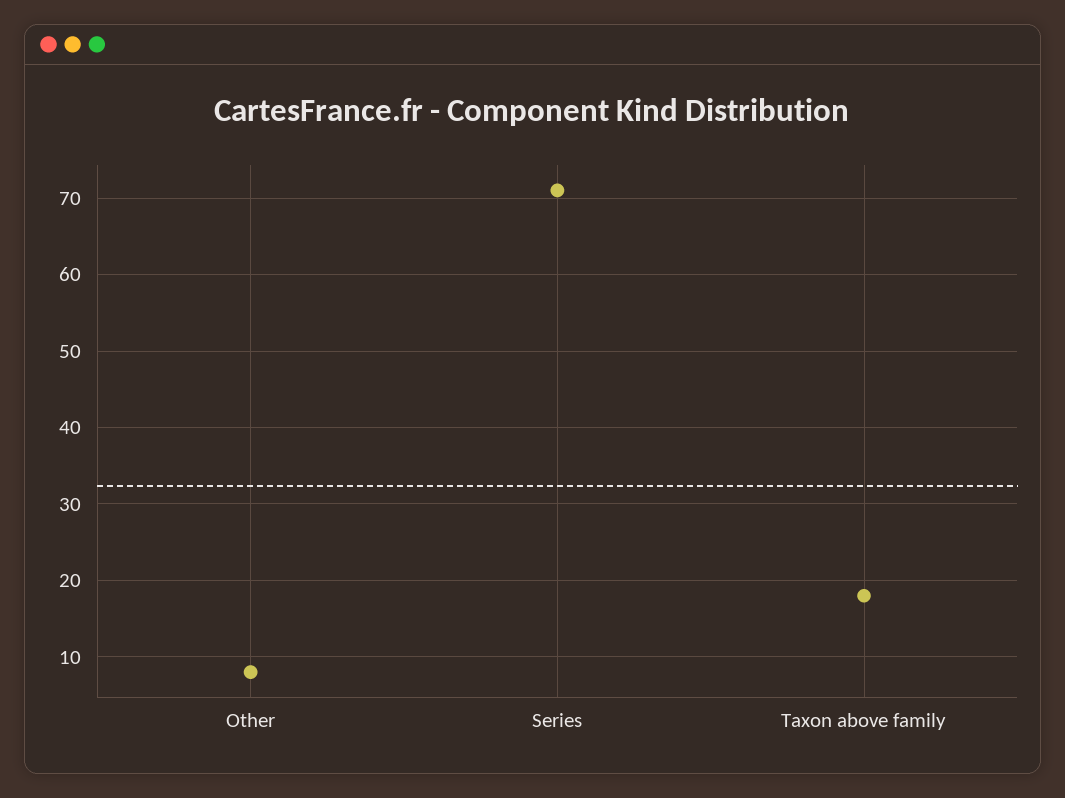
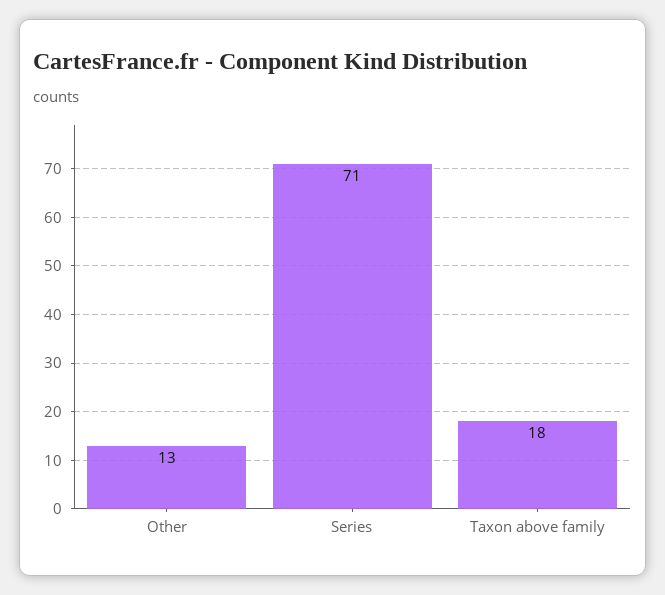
  {
-   "Other": 8,
+   "Other": 13,
    "Series": 71,
    "Taxon above family": 18
  }

